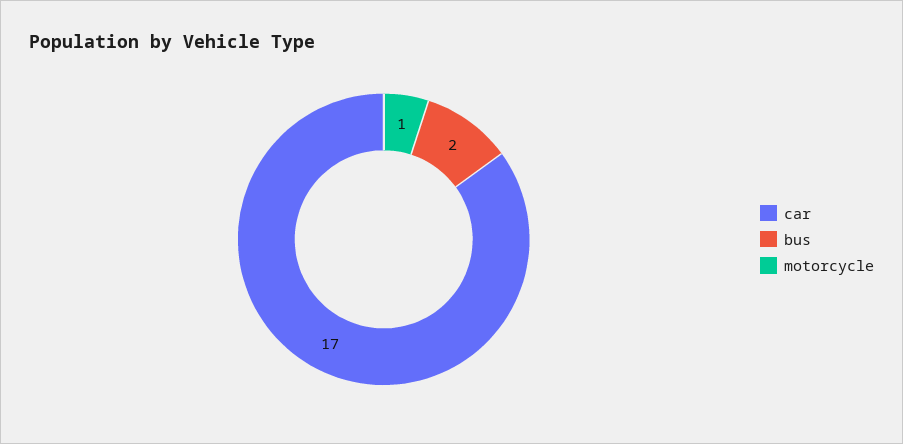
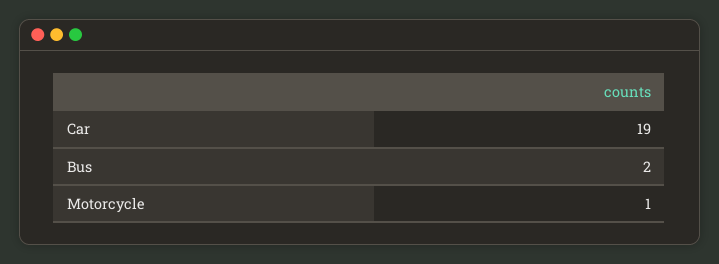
  {
-   "car": 17,
+   "car": 19,
    "bus": 2,
    "motorcycle": 1
  }

